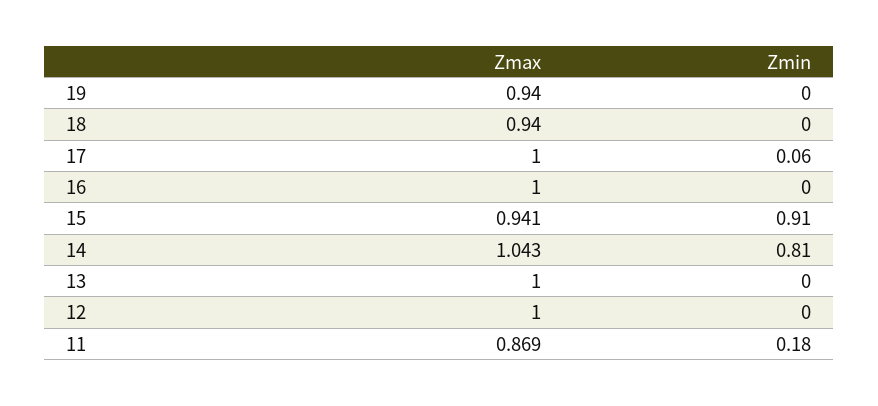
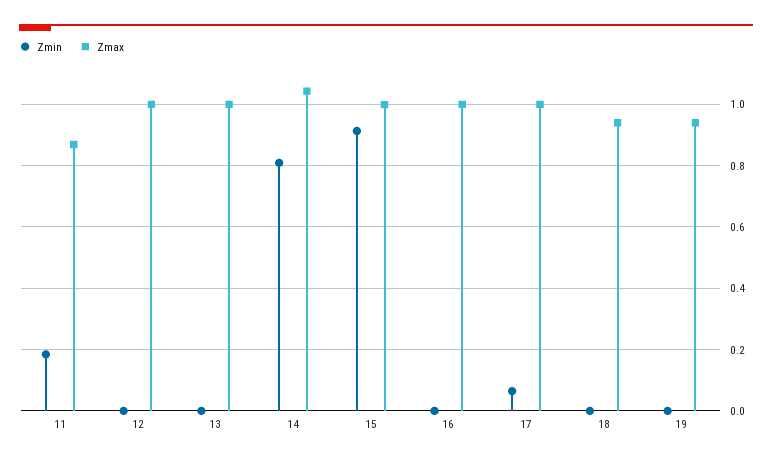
  {
    "Zmax": {
      "19": 0.94,
      "18": 0.94,
      "17": 1,
      "16": 1,
-     "15": 0.941,
+     "15": 1,
      "14": 1.043,
      "13": 1,
      "12": 1,
      "11": 0.869
    },
    "Zmin": {
      "19": 0,
      "18": 0,
      "17": 0.06,
      "16": 0,
      "15": 0.91,
      "14": 0.81,
      "13": 0,
      "12": 0,
      "11": 0.18
    }
  }

